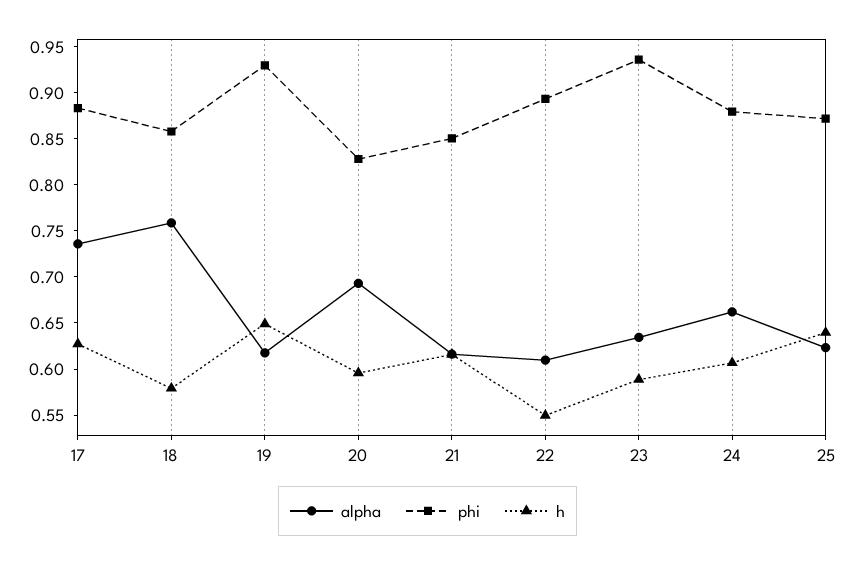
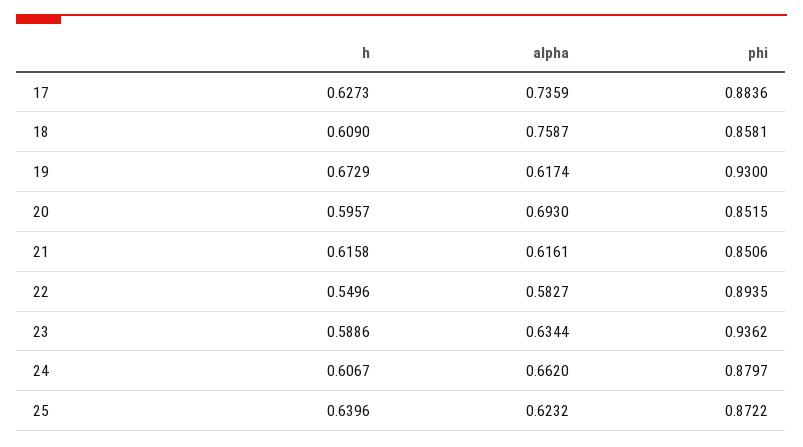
  {
    "alpha": {
      "17": 0.7359,
      "18": 0.7587,
      "19": 0.6174,
      "20": 0.693,
      "21": 0.6161,
-     "22": 0.61,
+     "22": 0.5827,
      "23": 0.6344,
      "24": 0.662,
      "25": 0.6232
    },
    "phi": {
      "17": 0.8836,
      "18": 0.8581,
      "19": 0.93,
-     "20": 0.83,
+     "20": 0.8515,
      "21": 0.8506,
      "22": 0.8935,
      "23": 0.9362,
      "24": 0.8797,
      "25": 0.8722
    },
    "h": {
      "17": 0.6273,
-     "18": 0.58,
+     "18": 0.609,
-     "19": 0.65,
+     "19": 0.6729,
      "20": 0.5957,
      "21": 0.6158,
      "22": 0.5496,
      "23": 0.5886,
      "24": 0.6067,
      "25": 0.6396
    }
  }

